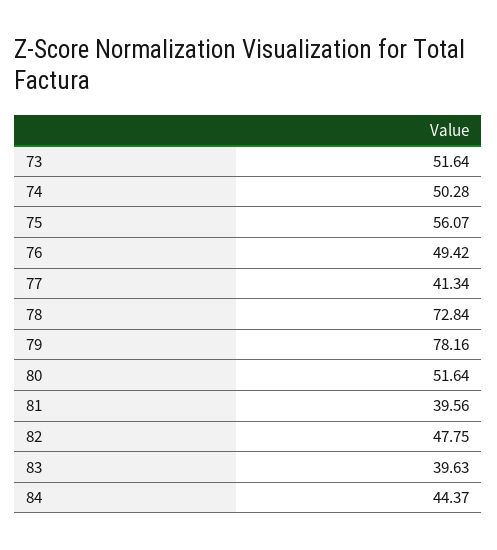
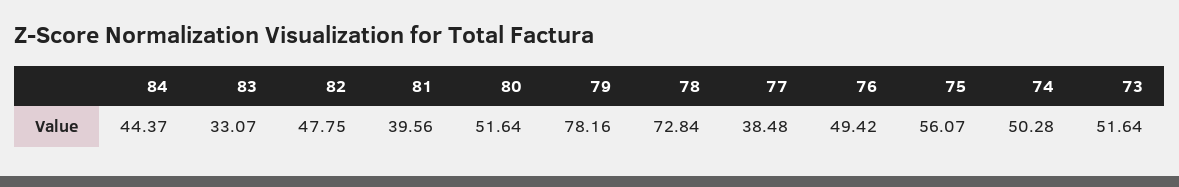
  {
    "73": 51.64,
    "74": 50.28,
    "75": 56.07,
    "76": 49.42,
-   "77": 41.34,
+   "77": 38.48,
    "78": 72.84,
    "79": 78.16,
    "80": 51.64,
    "81": 39.56,
    "82": 47.75,
-   "83": 39.63,
+   "83": 33.07,
    "84": 44.37
  }

